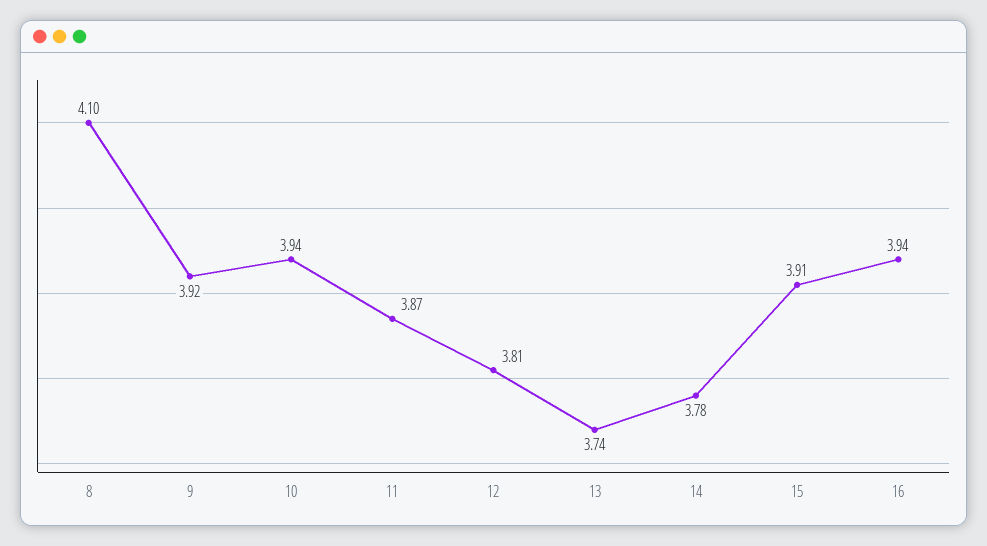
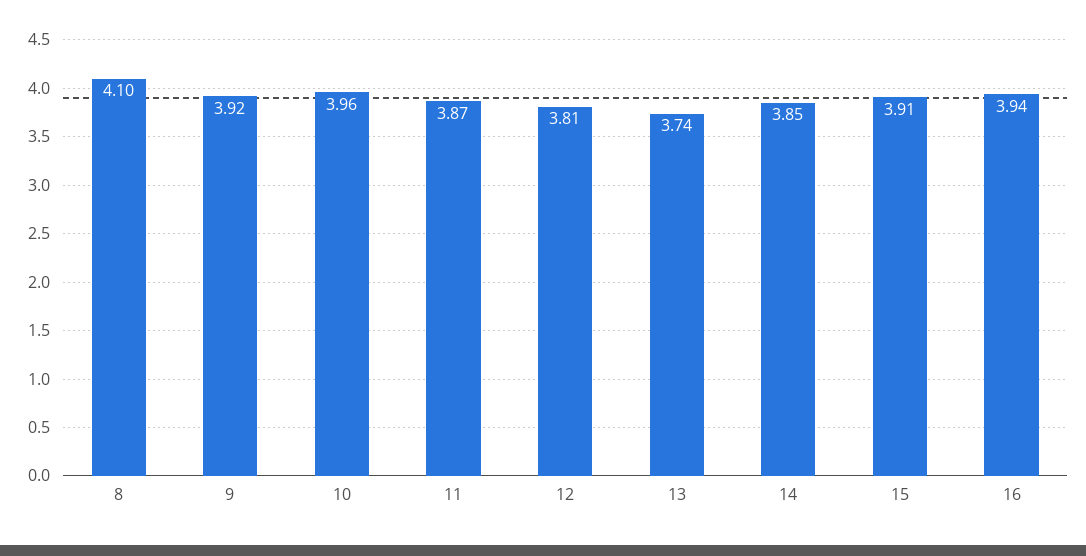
  {
    "8": 4.1,
    "9": 3.92,
-   "10": 3.94,
+   "10": 3.96,
    "11": 3.87,
    "12": 3.81,
    "13": 3.74,
-   "14": 3.78,
+   "14": 3.85,
    "15": 3.91,
    "16": 3.94
  }

